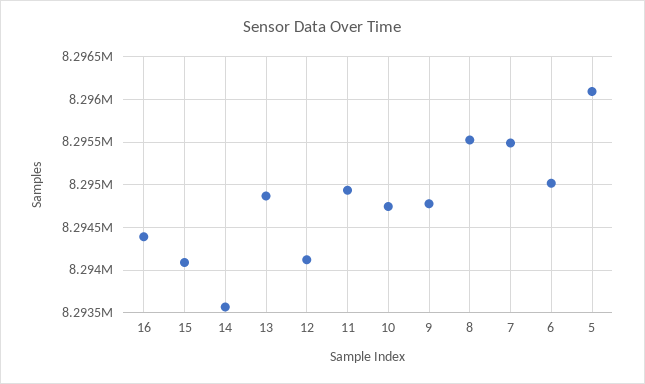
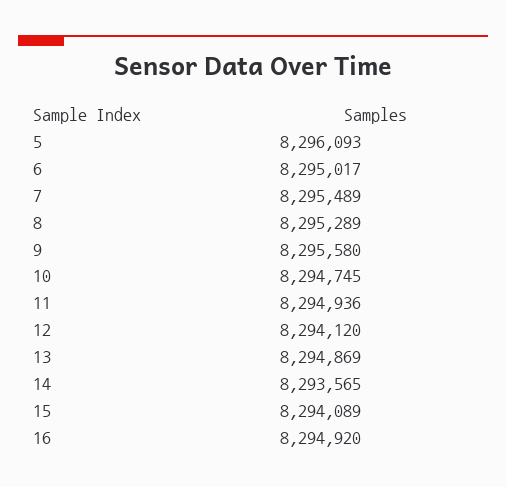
  {
-   "16": 8294400,
+   "16": 8294920,
    "15": 8294089,
    "14": 8293565,
    "13": 8294869,
    "12": 8294120,
    "11": 8294936,
    "10": 8294745,
-   "9": 8294800,
+   "9": 8295580,
-   "8": 8295500,
+   "8": 8295289,
    "7": 8295489,
    "6": 8295017,
    "5": 8296093
  }

